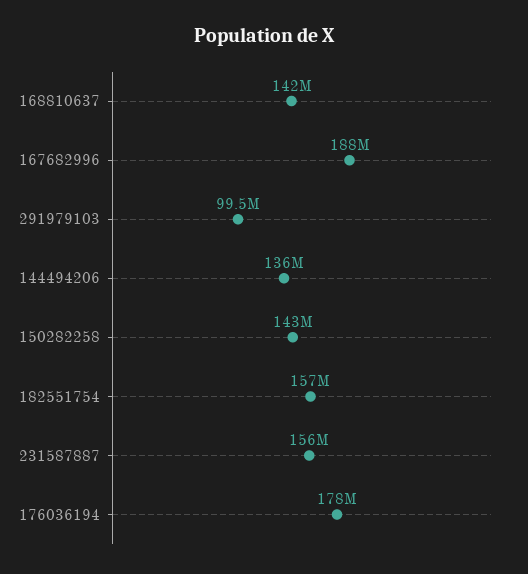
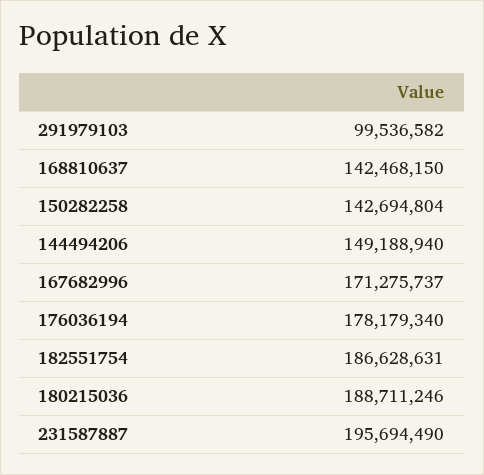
  {
    "168810637": 142468150,
-   "167682996": 188000000,
+   "167682996": 171275737,
    "291979103": 99536582,
-   "144494206": 136000000,
+   "144494206": 149188940,
    "150282258": 142694804,
-   "182551754": 157000000,
+   "182551754": 186628631,
-   "231587887": 156000000,
+   "231587887": 195694490,
-   "176036194": 178179340
+   "176036194": 178179340,
+   "180215036": 188711246
  }

